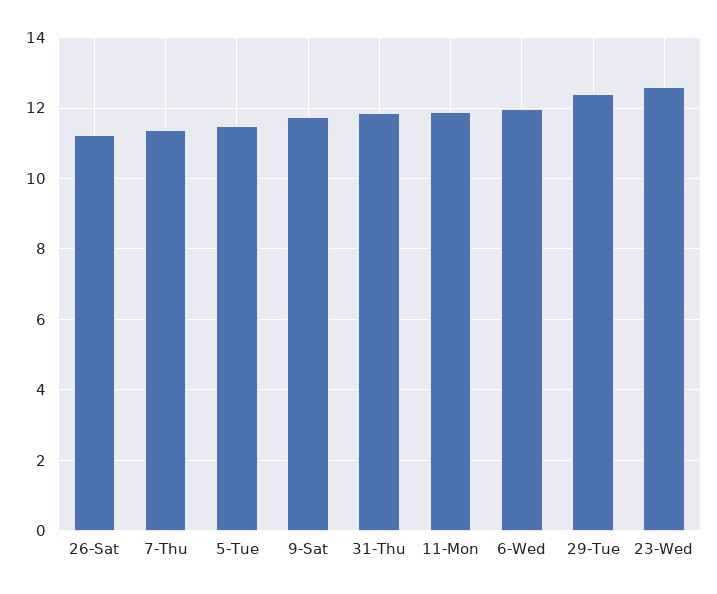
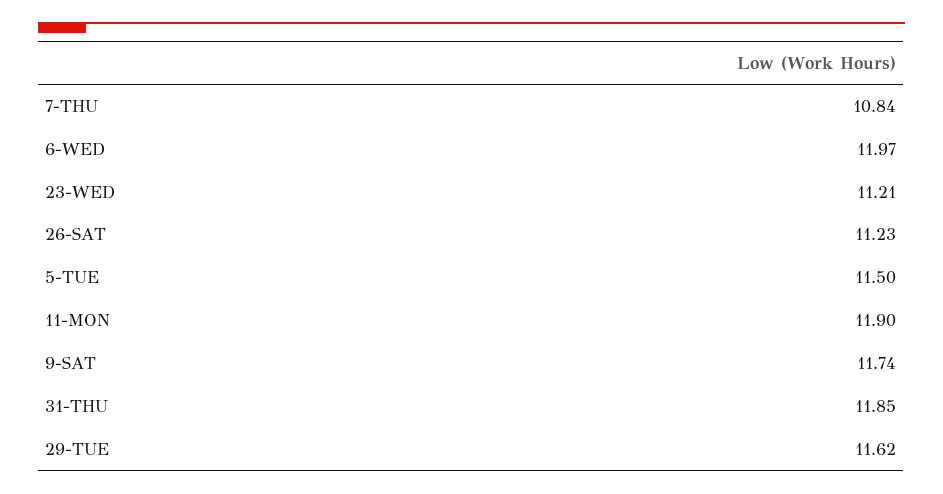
  {
    "26-Sat": 11.23,
-   "7-Thu": 11.4,
+   "7-Thu": 10.84,
    "5-Tue": 11.5,
    "9-Sat": 11.74,
    "31-Thu": 11.85,
    "11-Mon": 11.9,
    "6-Wed": 11.97,
-   "29-Tue": 12.4,
+   "29-Tue": 11.62,
-   "23-Wed": 12.6
+   "23-Wed": 11.21
  }

